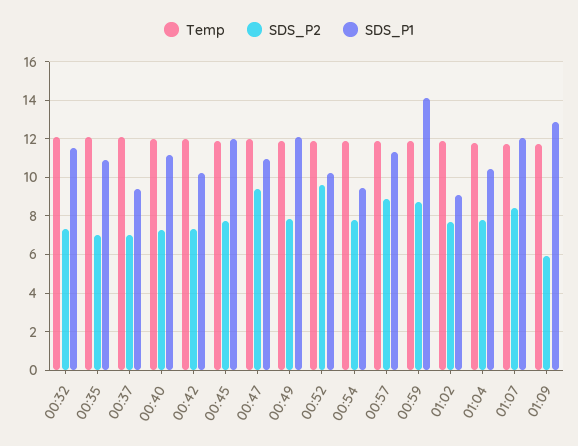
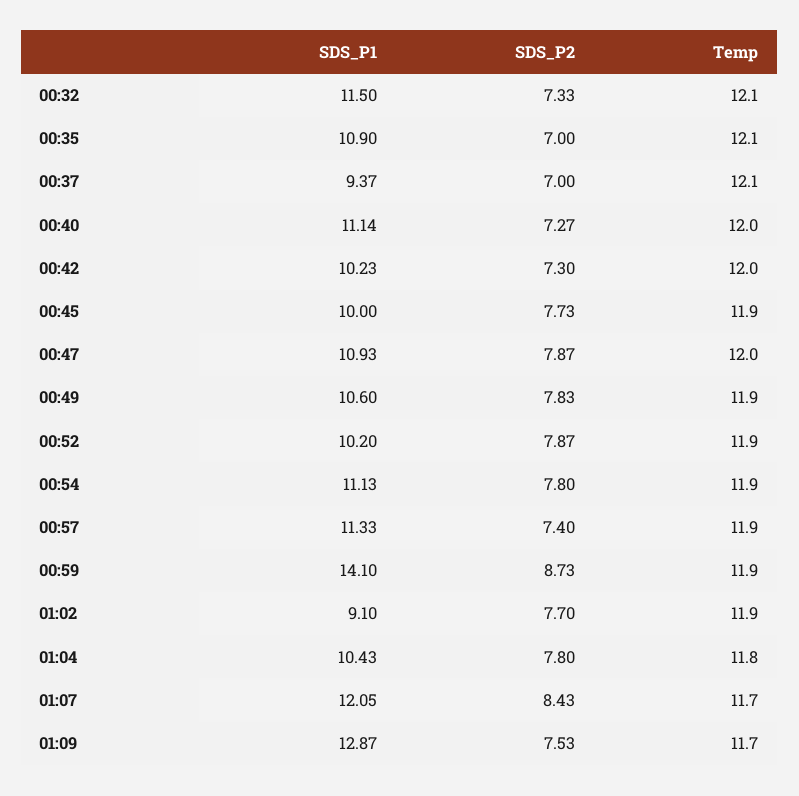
  {
    "Temp": {
      "00:32": 12.1,
      "00:35": 12.1,
      "00:37": 12.1,
      "00:40": 12,
      "00:42": 12,
      "00:45": 11.9,
      "00:47": 12,
      "00:49": 11.9,
      "00:52": 11.9,
      "00:54": 11.9,
      "00:57": 11.9,
      "00:59": 11.9,
      "01:02": 11.9,
      "01:04": 11.8,
      "01:07": 11.7,
      "01:09": 11.7
    },
    "SDS_P2": {
      "00:32": 7.33,
      "00:35": 7,
      "00:37": 7,
      "00:40": 7.27,
      "00:42": 7.3,
      "00:45": 7.73,
-     "00:47": 9.5,
+     "00:47": 7.87,
      "00:49": 7.83,
-     "00:52": 9.5,
+     "00:52": 7.87,
      "00:54": 7.8,
-     "00:57": 9,
+     "00:57": 7.4,
      "00:59": 8.73,
      "01:02": 7.7,
      "01:04": 7.8,
      "01:07": 8.43,
-     "01:09": 6
+     "01:09": 7.53
    },
    "SDS_P1": {
      "00:32": 11.5,
      "00:35": 10.9,
      "00:37": 9.37,
      "00:40": 11.14,
      "00:42": 10.23,
-     "00:45": 12,
+     "00:45": 10,
      "00:47": 10.93,
-     "00:49": 12,
+     "00:49": 10.6,
      "00:52": 10.2,
-     "00:54": 9.5,
+     "00:54": 11.13,
      "00:57": 11.33,
      "00:59": 14.1,
      "01:02": 9.1,
      "01:04": 10.43,
      "01:07": 12.05,
      "01:09": 12.87
    }
  }

